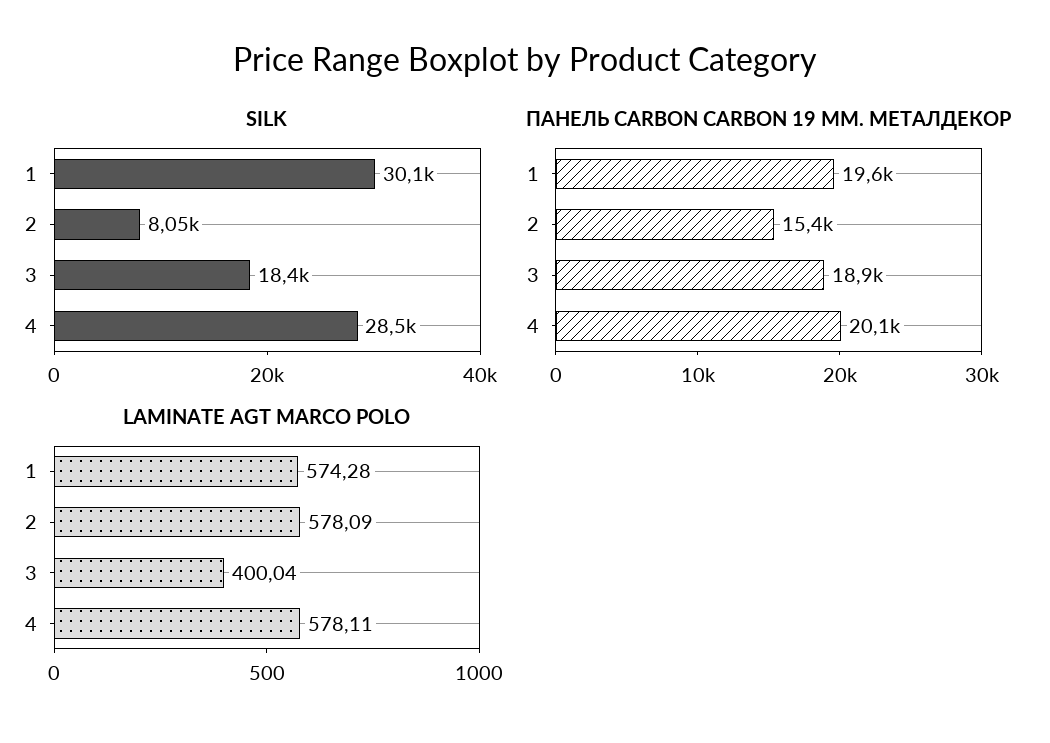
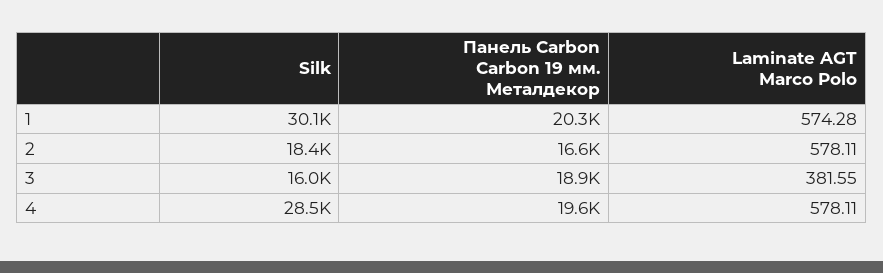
  {
    "SILK": {
      "1": 30100,
-     "2": 8050,
+     "2": 18400,
-     "3": 18400,
+     "3": 16000,
      "4": 28500
    },
    "ПАНЕЛЬ CARBON CARBON 19 ММ. МЕТАЛДЕКОР": {
-     "1": 19600,
+     "1": 20300,
-     "2": 15400,
+     "2": 16600,
      "3": 18900,
-     "4": 20100
+     "4": 19600
    },
    "LAMINATE AGT MARCO POLO": {
      "1": 574.28,
-     "2": 578.09,
+     "2": 578.11,
-     "3": 400.04,
+     "3": 381.55,
      "4": 578.11
    }
  }

